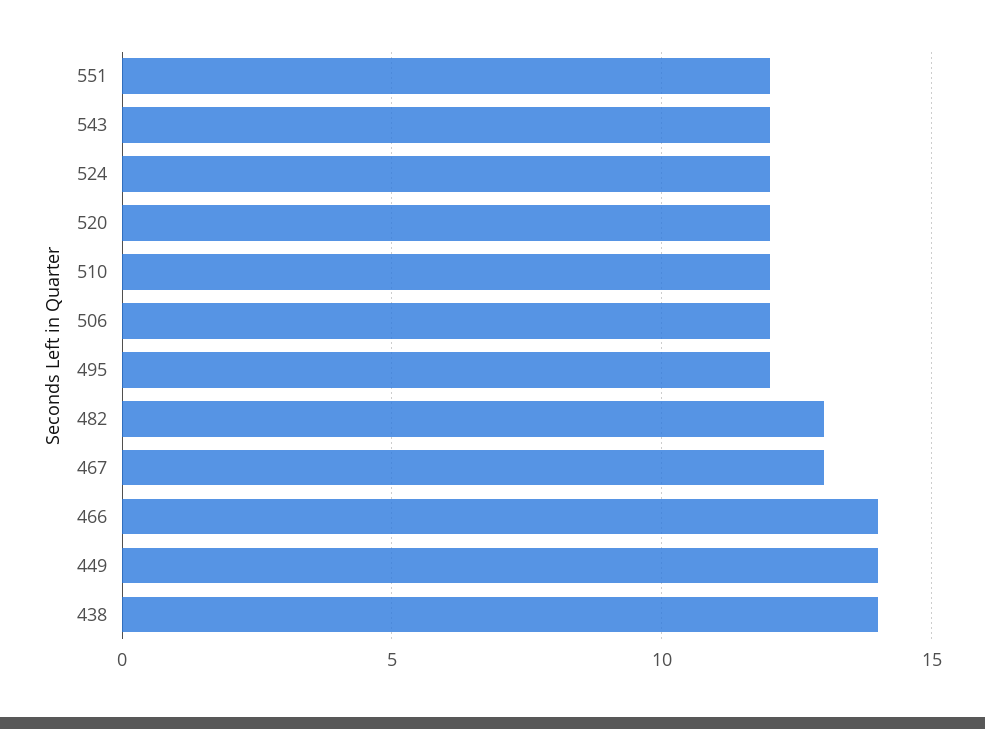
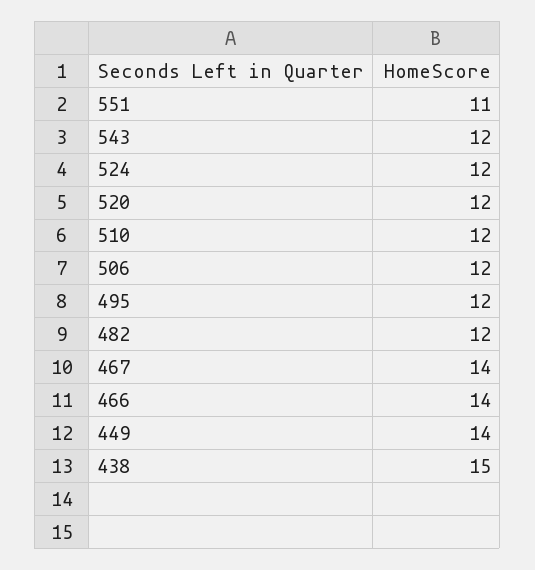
  {
-   "551": 12,
+   "551": 11,
    "543": 12,
    "524": 12,
    "520": 12,
    "510": 12,
    "506": 12,
    "495": 12,
-   "482": 13,
+   "482": 12,
-   "467": 13,
+   "467": 14,
    "466": 14,
    "449": 14,
-   "438": 14
+   "438": 15
  }

